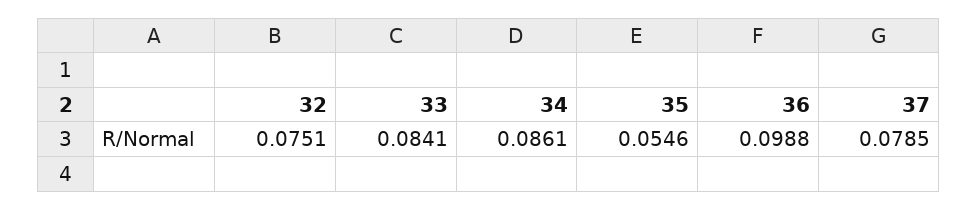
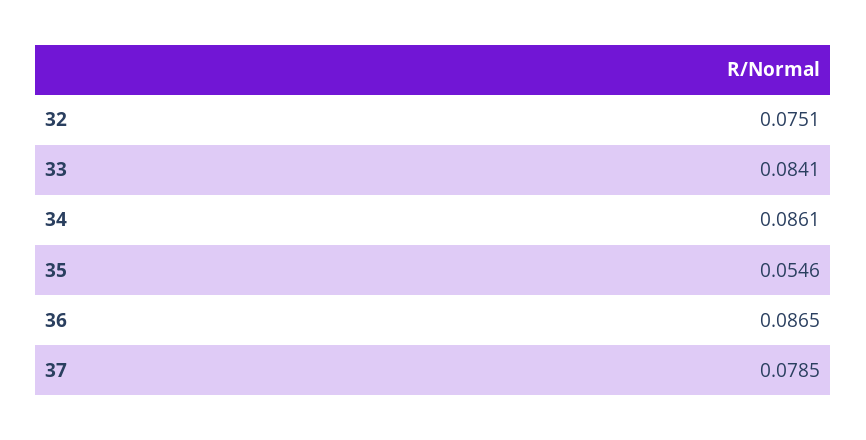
  {
    "32": 0.0751,
    "33": 0.0841,
    "34": 0.0861,
    "35": 0.0546,
-   "36": 0.0988,
+   "36": 0.0865,
    "37": 0.0785
  }

